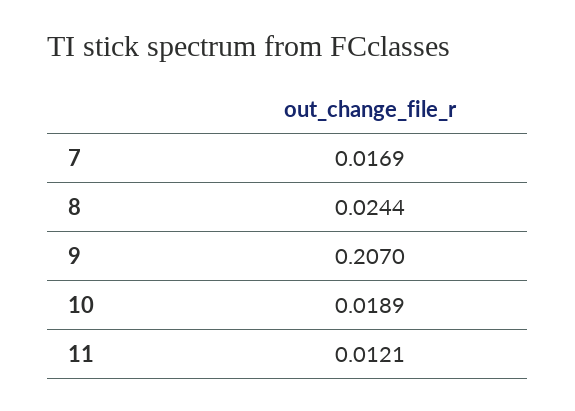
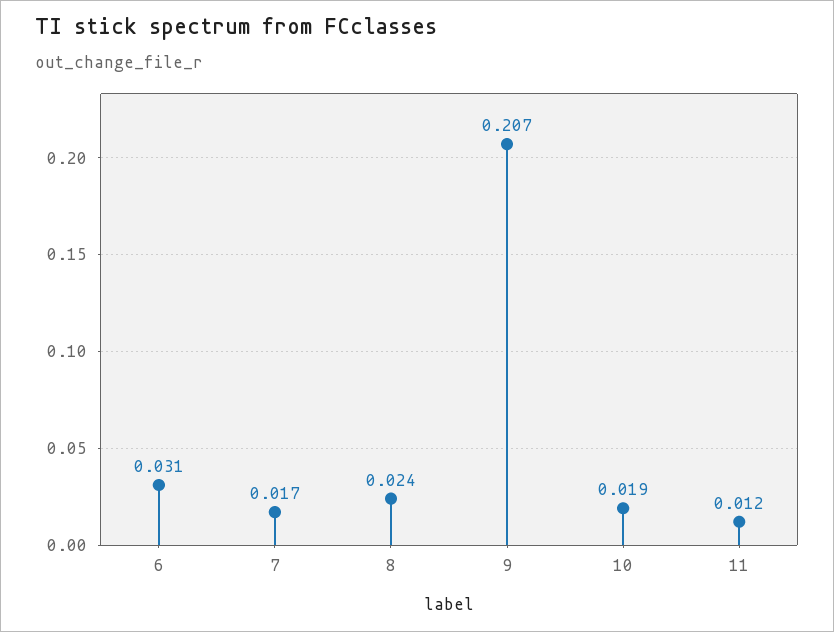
  {
    "7": 0.0169,
    "8": 0.0244,
    "9": 0.207,
    "10": 0.0189,
-   "11": 0.0121
+   "11": 0.0121,
+   "6": 0.031
  }

